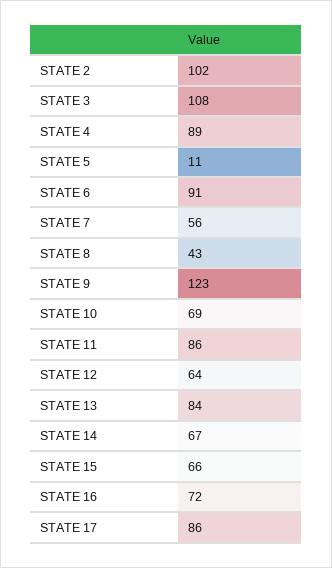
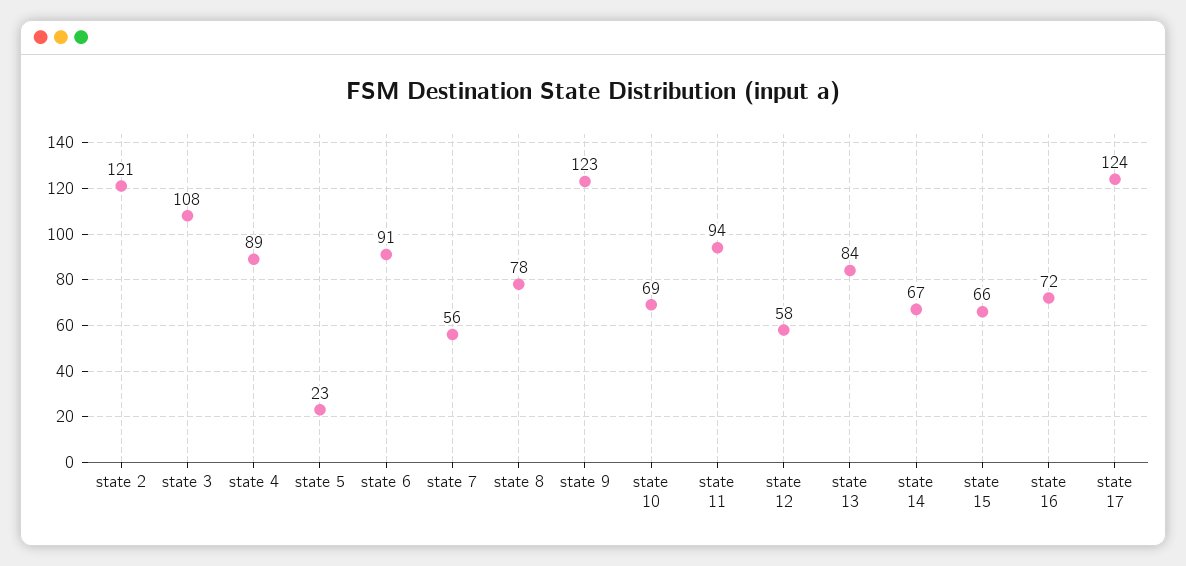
  {
-   "STATE 2": 102,
+   "STATE 2": 121,
    "STATE 3": 108,
    "STATE 4": 89,
-   "STATE 5": 11,
+   "STATE 5": 23,
    "STATE 6": 91,
    "STATE 7": 56,
-   "STATE 8": 43,
+   "STATE 8": 78,
    "STATE 9": 123,
    "STATE 10": 69,
-   "STATE 11": 86,
+   "STATE 11": 94,
-   "STATE 12": 64,
+   "STATE 12": 58,
    "STATE 13": 84,
    "STATE 14": 67,
    "STATE 15": 66,
    "STATE 16": 72,
-   "STATE 17": 86
+   "STATE 17": 124
  }

